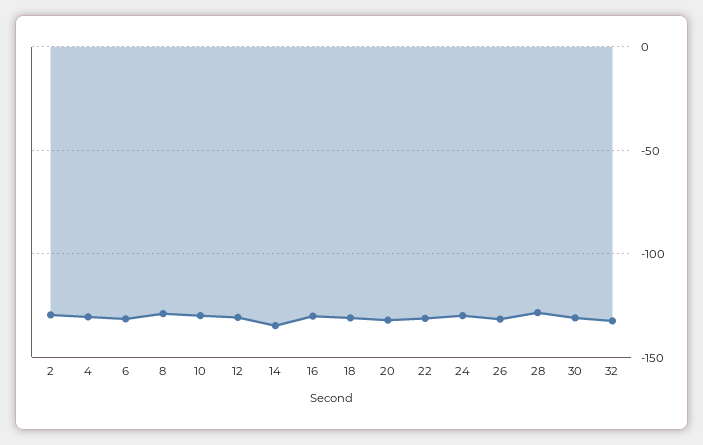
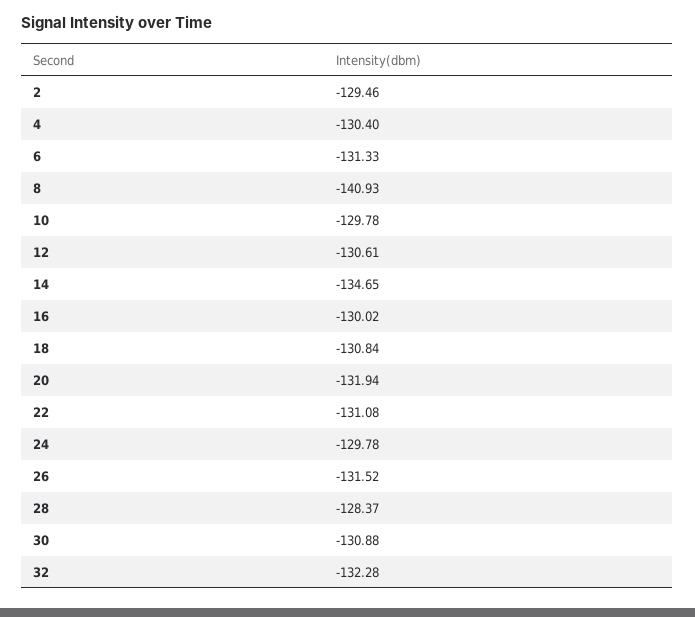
  {
    "2": -129.46,
    "4": -130.4,
    "6": -131.33,
-   "8": -130,
+   "8": -140.93,
    "10": -129.78,
    "12": -130.61,
    "14": -134.65,
    "16": -130.02,
    "18": -130.84,
    "20": -131.94,
    "22": -131.08,
    "24": -129.78,
    "26": -131.52,
    "28": -128.37,
    "30": -130.88,
    "32": -132.28
  }

